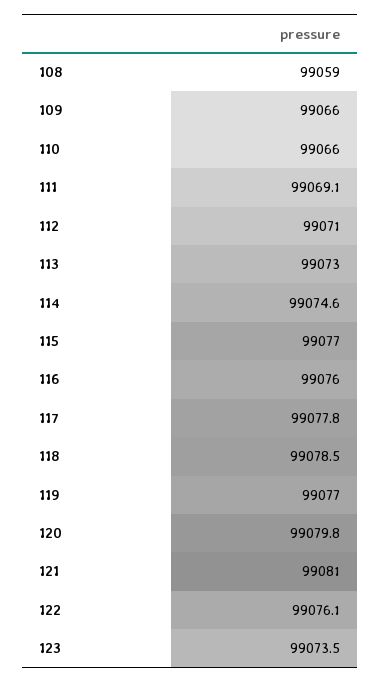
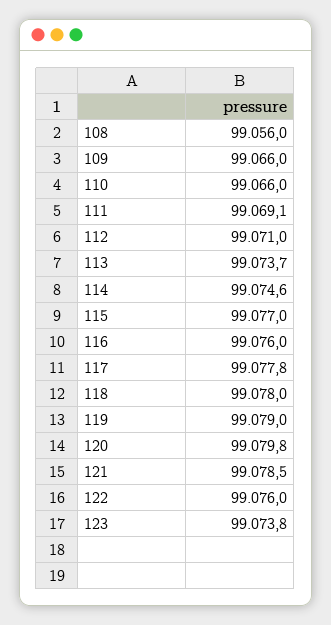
  {
-   "108": 99059,
+   "108": 99056,
    "109": 99066,
    "110": 99066,
    "111": 99069.1,
    "112": 99071,
-   "113": 99073,
+   "113": 99073.7,
    "114": 99074.6,
    "115": 99077,
    "116": 99076,
    "117": 99077.8,
-   "118": 99078.5,
+   "118": 99078,
-   "119": 99077,
+   "119": 99079,
    "120": 99079.8,
-   "121": 99081,
+   "121": 99078.5,
-   "122": 99076.1,
+   "122": 99076,
-   "123": 99073.5
+   "123": 99073.8
  }

